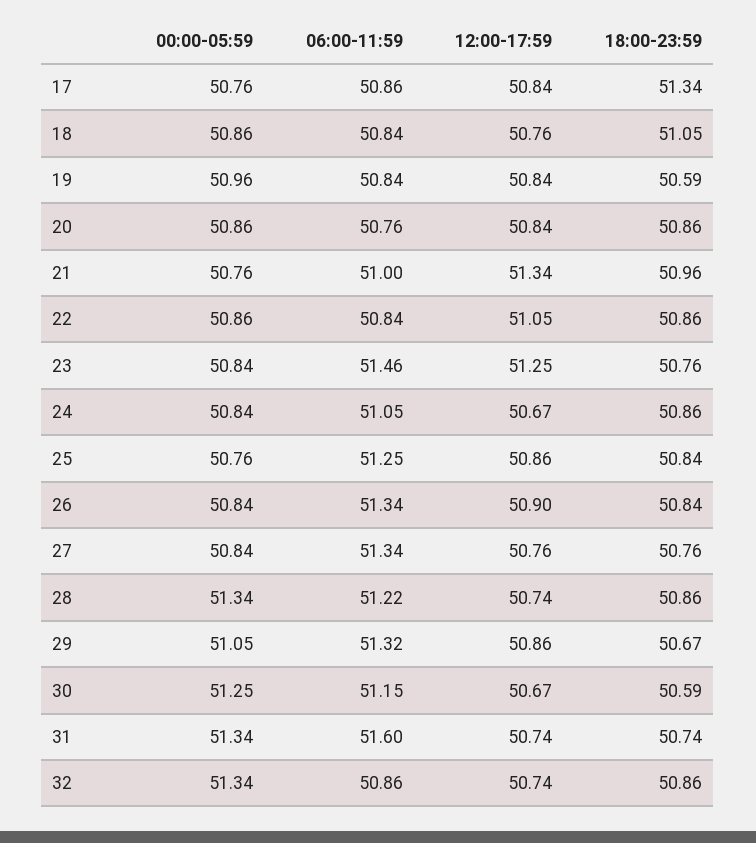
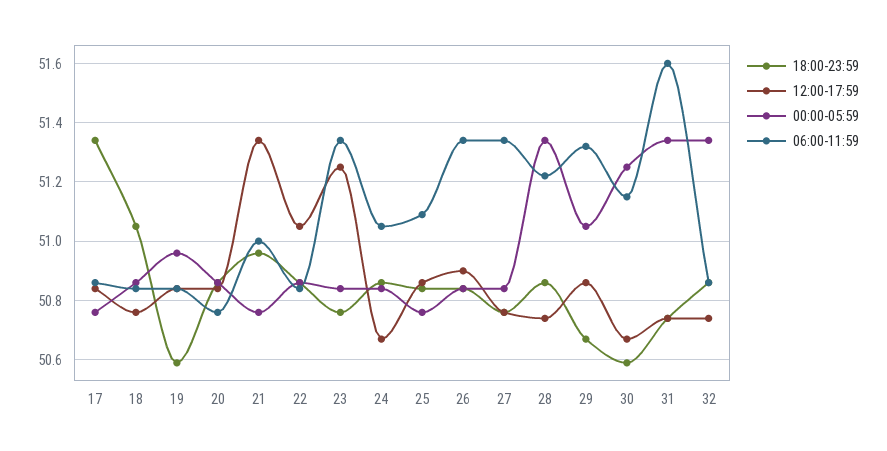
  {
    "00:00-05:59": {
      "17": 50.76,
      "18": 50.86,
      "19": 50.96,
      "20": 50.86,
      "21": 50.76,
      "22": 50.86,
      "23": 50.84,
      "24": 50.84,
      "25": 50.76,
      "26": 50.84,
      "27": 50.84,
      "28": 51.34,
      "29": 51.05,
      "30": 51.25,
      "31": 51.34,
      "32": 51.34
    },
    "06:00-11:59": {
      "17": 50.86,
      "18": 50.84,
      "19": 50.84,
      "20": 50.76,
      "21": 51,
      "22": 50.84,
-     "23": 51.46,
+     "23": 51.35,
      "24": 51.05,
-     "25": 51.25,
+     "25": 51.1,
      "26": 51.34,
      "27": 51.34,
      "28": 51.22,
      "29": 51.32,
      "30": 51.15,
      "31": 51.6,
      "32": 50.86
    },
    "12:00-17:59": {
      "17": 50.84,
      "18": 50.76,
      "19": 50.84,
      "20": 50.84,
      "21": 51.34,
      "22": 51.05,
      "23": 51.25,
      "24": 50.67,
      "25": 50.86,
      "26": 50.9,
      "27": 50.76,
      "28": 50.74,
      "29": 50.86,
      "30": 50.67,
      "31": 50.74,
      "32": 50.74
    },
    "18:00-23:59": {
      "17": 51.34,
      "18": 51.05,
      "19": 50.59,
      "20": 50.86,
      "21": 50.96,
      "22": 50.86,
      "23": 50.76,
      "24": 50.86,
      "25": 50.84,
      "26": 50.84,
      "27": 50.76,
      "28": 50.86,
      "29": 50.67,
      "30": 50.59,
      "31": 50.74,
      "32": 50.86
    }
  }

